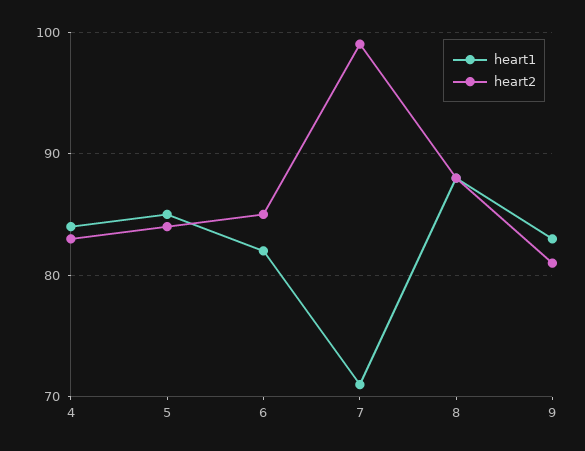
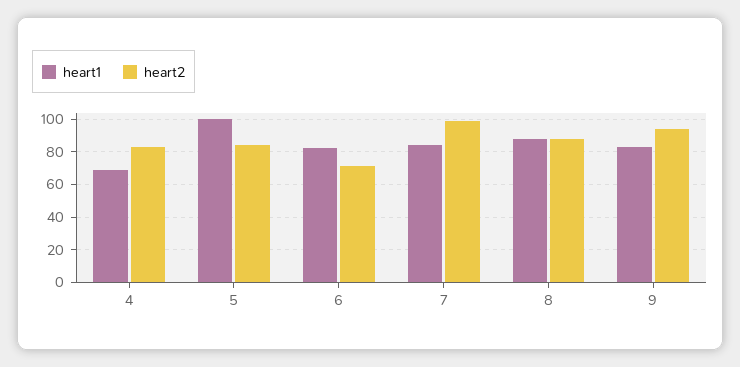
  {
    "heart1": {
-     "4": 84,
+     "4": 70,
-     "5": 85,
+     "5": 100,
      "6": 82,
-     "7": 71,
+     "7": 85,
      "8": 88,
      "9": 83
    },
    "heart2": {
      "4": 83,
      "5": 84,
-     "6": 85,
+     "6": 70,
      "7": 99,
      "8": 88,
-     "9": 81
+     "9": 95
    }
  }

